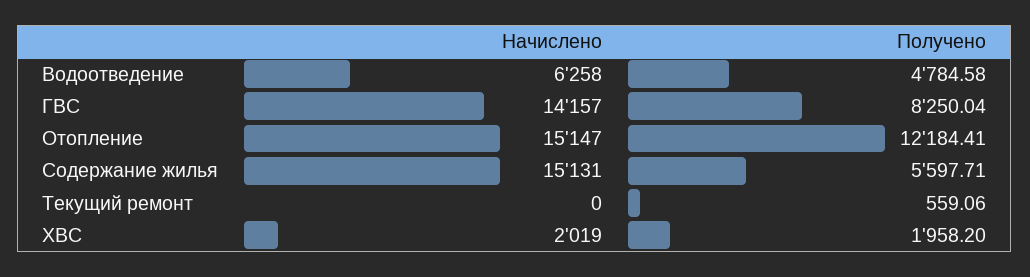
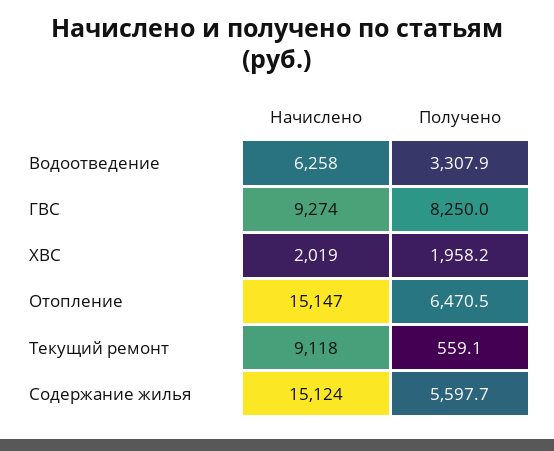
  {
    "Начислено": {
      "Водоотведение": 6258,
-     "ГВС": 14157,
+     "ГВС": 9274,
      "Отопление": 15147,
-     "Содержание жилья": 15131,
+     "Содержание жилья": 15124,
-     "Текущий ремонт": 0,
+     "Текущий ремонт": 9118,
      "ХВС": 2019
    },
    "Получено": {
-     "Водоотведение": 4784.58,
+     "Водоотведение": 3307.9,
      "ГВС": 8250.04,
-     "Отопление": 12184.41,
+     "Отопление": 6470.5,
      "Содержание жилья": 5597.71,
      "Текущий ремонт": 559.06,
      "ХВС": 1958.2
    }
  }

